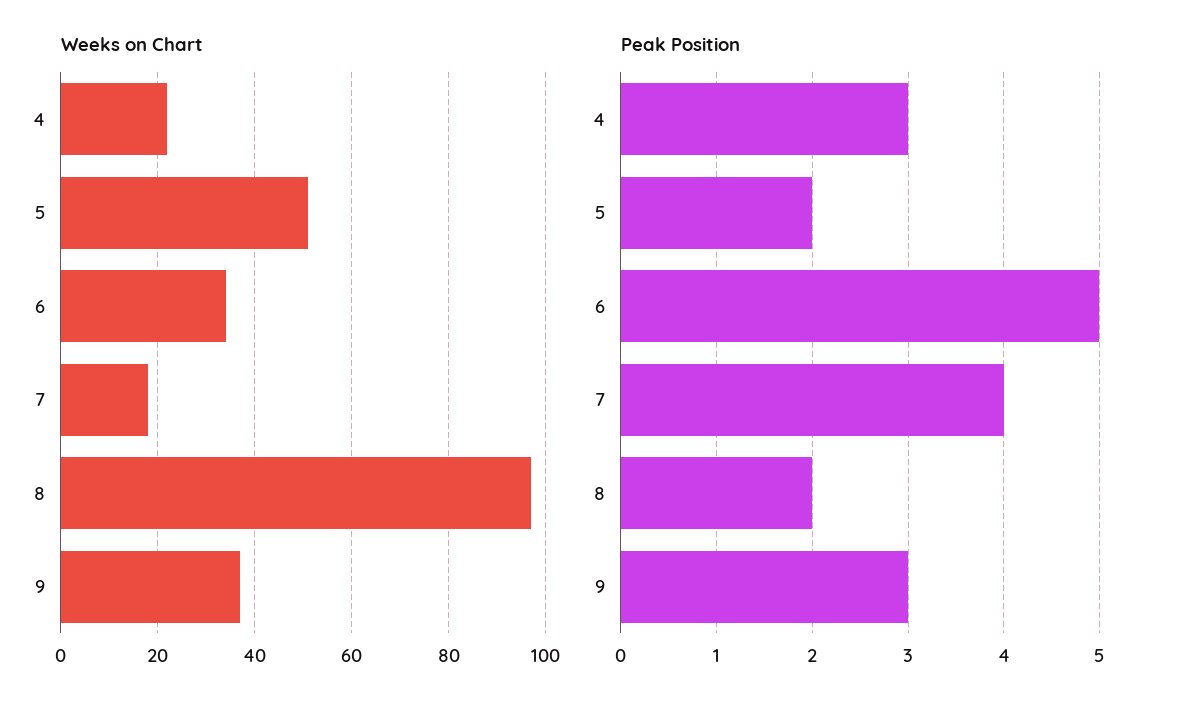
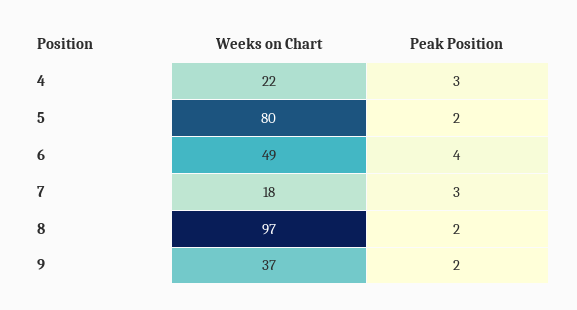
  {
    "Weeks on Chart": {
      "4": 22,
-     "5": 50,
+     "5": 80,
-     "6": 35,
+     "6": 49,
      "7": 18,
      "8": 97,
      "9": 37
    },
    "Peak Position": {
      "4": 3,
      "5": 2,
-     "6": 5,
+     "6": 4,
-     "7": 4,
+     "7": 3,
      "8": 2,
-     "9": 3
+     "9": 2
    }
  }

